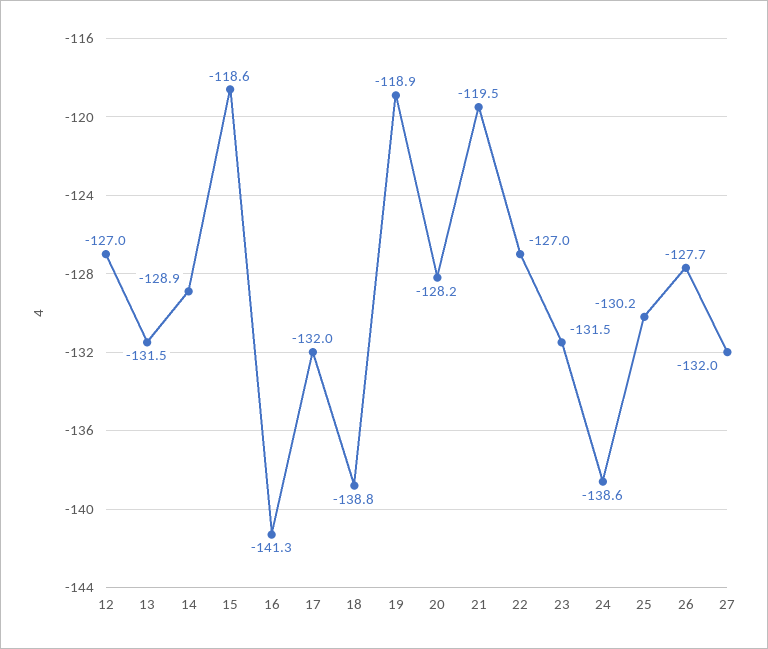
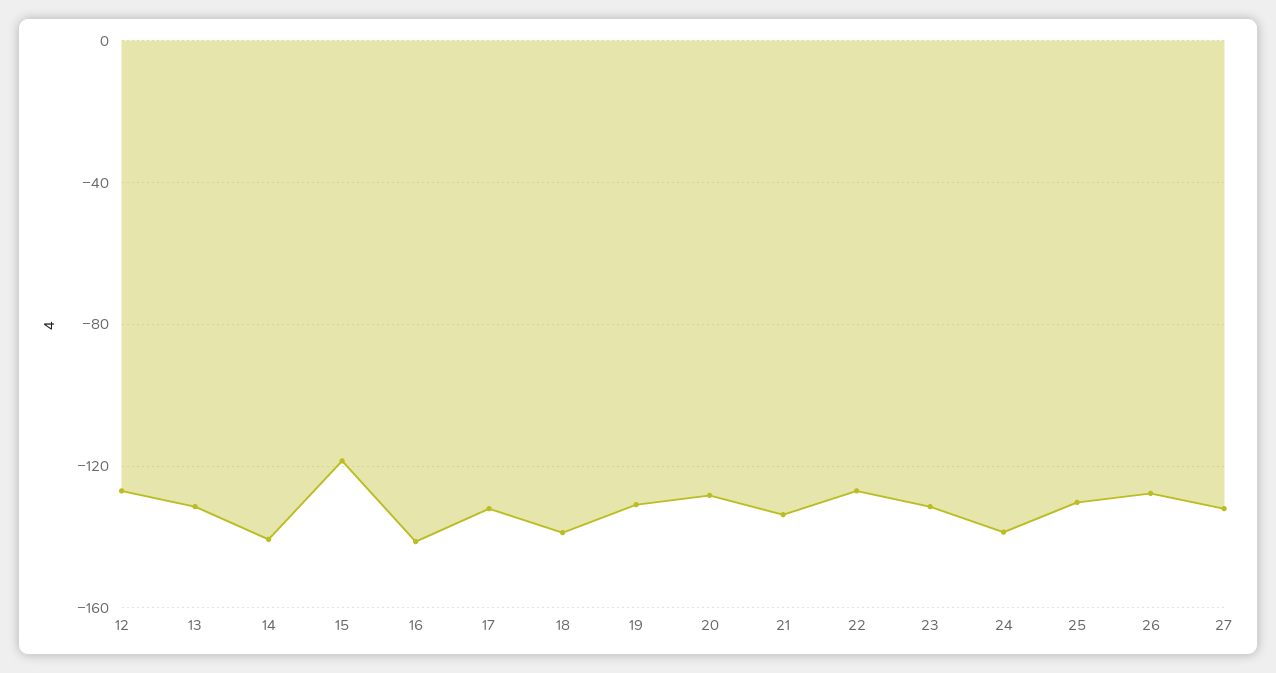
  {
    "12": -127,
    "13": -131.5,
-   "14": -128.9,
+   "14": -140,
    "15": -118.6,
    "16": -141.3,
    "17": -132,
    "18": -138.8,
-   "19": -118.9,
+   "19": -130,
    "20": -128.2,
-   "21": -119.5,
+   "21": -135,
    "22": -127,
    "23": -131.5,
    "24": -138.6,
    "25": -130.2,
    "26": -127.7,
    "27": -132
  }

